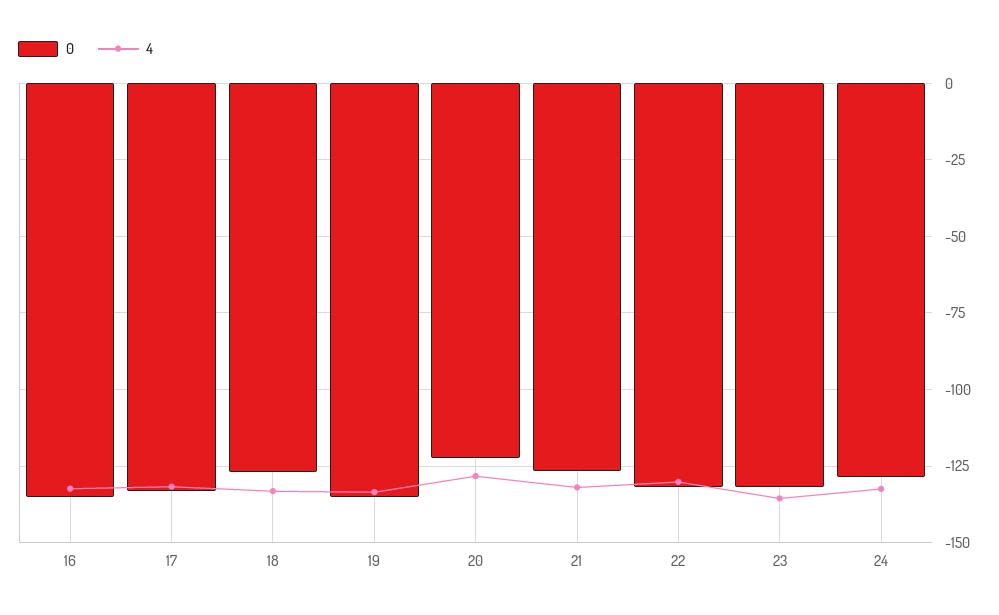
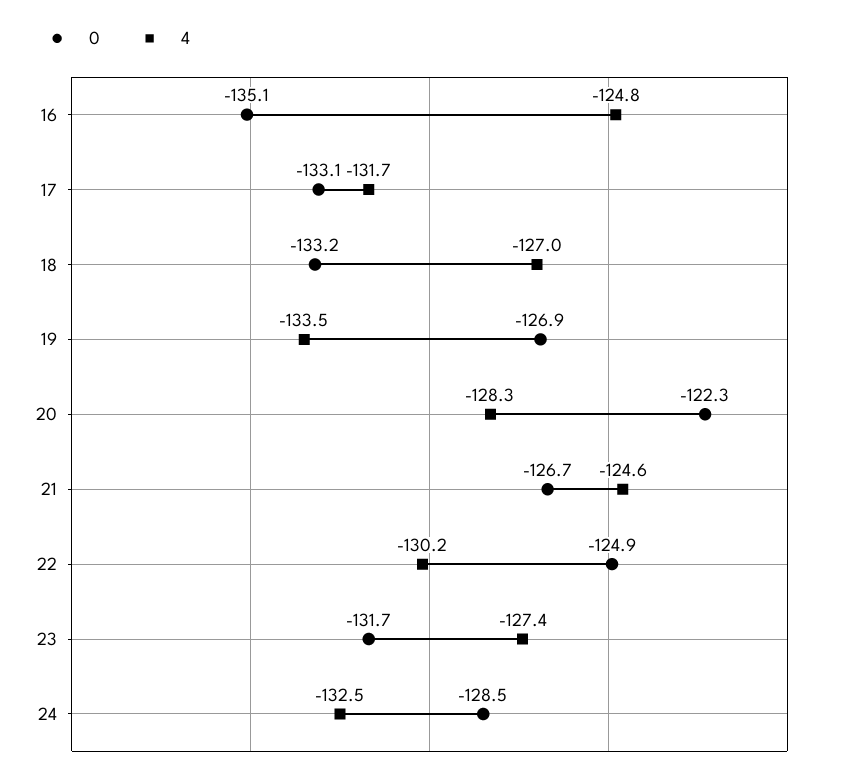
  {
    "0": {
      "16": -135.1,
      "17": -133.1,
-     "18": -127.5,
+     "18": -133.2,
-     "19": -135,
+     "19": -126.9,
      "20": -122.3,
      "21": -126.7,
-     "22": -132.5,
+     "22": -124.9,
      "23": -131.7,
      "24": -128.5
    },
    "4": {
-     "16": -132.5,
+     "16": -124.8,
      "17": -131.7,
-     "18": -132.5,
+     "18": -127,
      "19": -133.5,
      "20": -128.3,
-     "21": -132.5,
+     "21": -124.6,
      "22": -130.2,
-     "23": -135,
+     "23": -127.4,
      "24": -132.5
    }
  }

